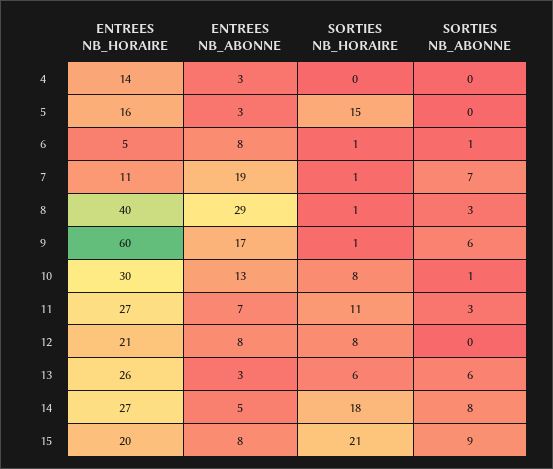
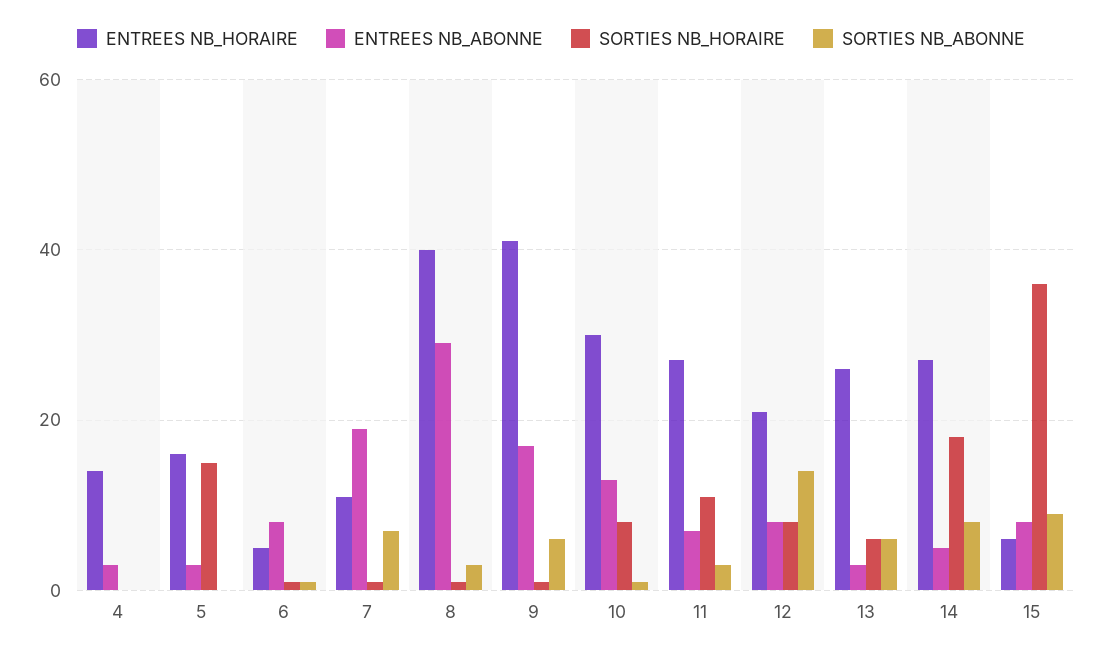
  {
    "ENTREES NB_HORAIRE": {
      "4": 14,
      "5": 16,
      "6": 5,
      "7": 11,
      "8": 40,
-     "9": 60,
+     "9": 40,
      "10": 30,
      "11": 27,
      "12": 21,
      "13": 26,
      "14": 27,
-     "15": 20
+     "15": 5
    },
    "ENTREES NB_ABONNE": {
      "4": 3,
      "5": 3,
      "6": 8,
      "7": 19,
      "8": 29,
      "9": 17,
      "10": 13,
      "11": 7,
      "12": 8,
      "13": 3,
      "14": 5,
      "15": 8
    },
    "SORTIES NB_HORAIRE": {
      "4": 0,
      "5": 15,
      "6": 1,
      "7": 1,
      "8": 1,
      "9": 1,
      "10": 8,
      "11": 11,
      "12": 8,
      "13": 6,
      "14": 18,
-     "15": 21
+     "15": 35
    },
    "SORTIES NB_ABONNE": {
      "4": 0,
      "5": 0,
      "6": 1,
      "7": 7,
      "8": 3,
      "9": 6,
      "10": 1,
      "11": 3,
-     "12": 0,
+     "12": 15,
      "13": 6,
      "14": 8,
      "15": 9
    }
  }

